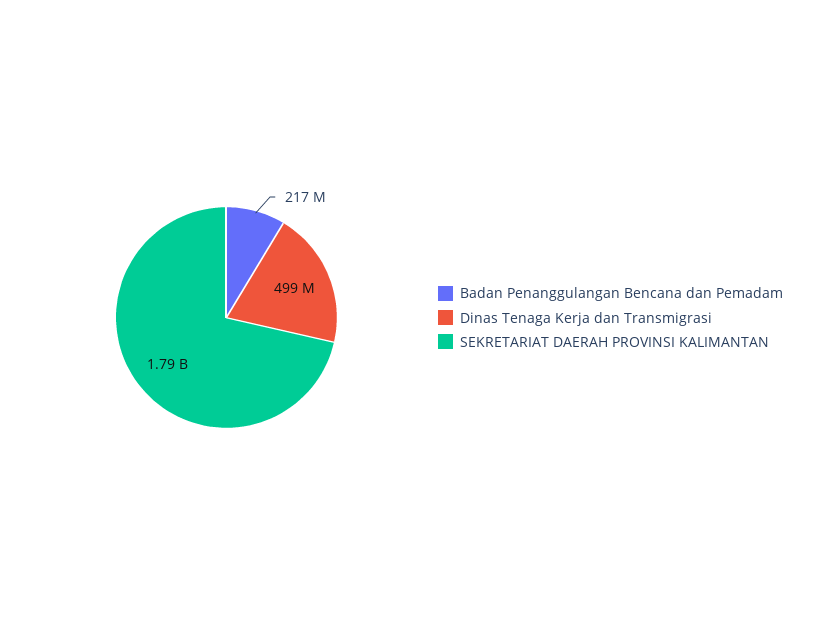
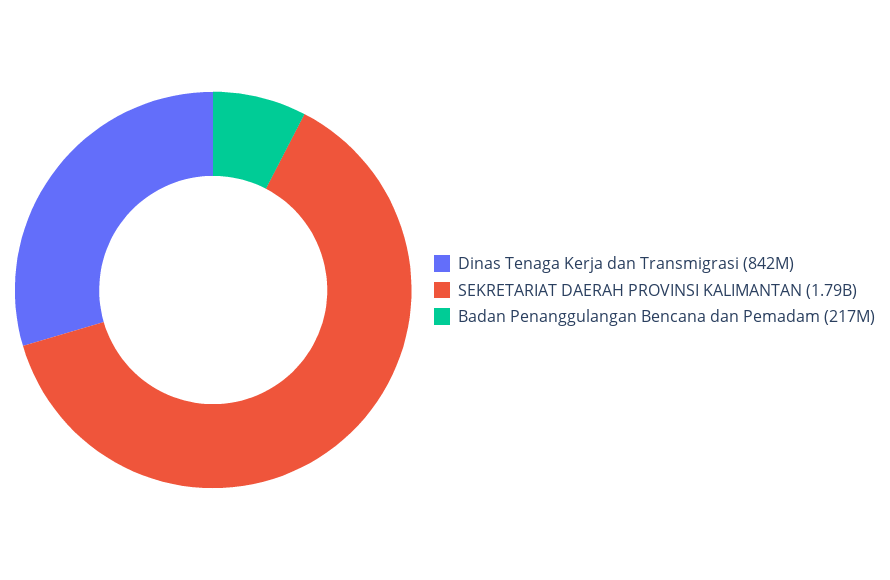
  {
    "Badan Penanggulangan Bencana dan Pemadam": 217000000,
-   "Dinas Tenaga Kerja dan Transmigrasi": 499000000,
+   "Dinas Tenaga Kerja dan Transmigrasi": 842000000,
    "SEKRETARIAT DAERAH PROVINSI KALIMANTAN": 1790000000
  }

